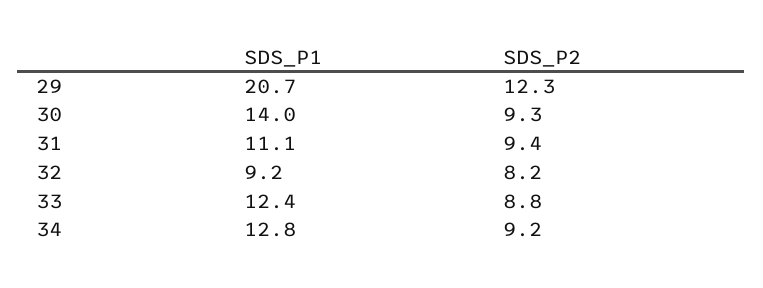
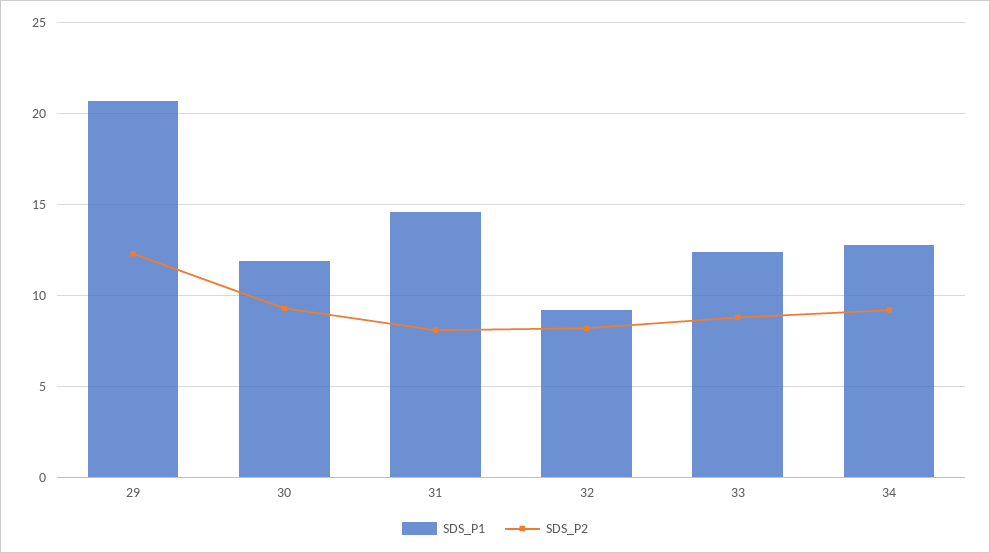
  {
    "SDS_P1": {
      "29": 20.7,
-     "30": 14,
+     "30": 12,
-     "31": 11.1,
+     "31": 14.5,
      "32": 9.2,
      "33": 12.4,
      "34": 12.8
    },
    "SDS_P2": {
      "29": 12.3,
      "30": 9.3,
-     "31": 9.4,
+     "31": 8,
      "32": 8.2,
      "33": 8.8,
      "34": 9.2
    }
  }

